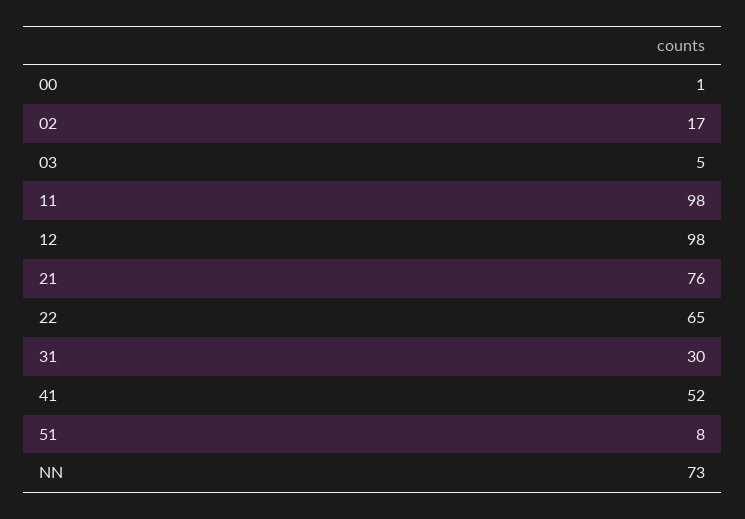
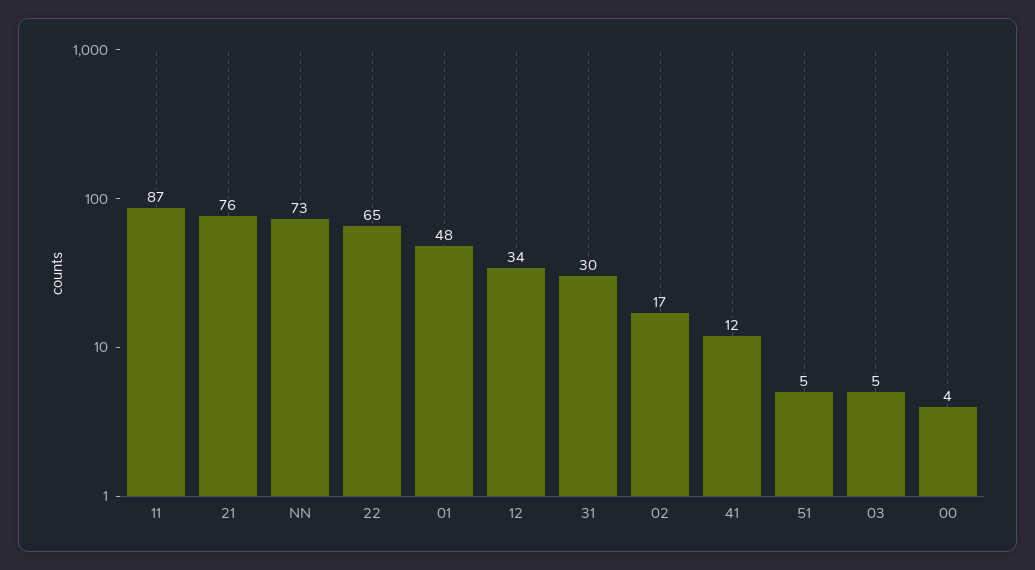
  {
-   "00": 1,
+   "00": 4,
    "02": 17,
    "03": 5,
-   "11": 98,
+   "11": 87,
-   "12": 98,
+   "12": 34,
    "21": 76,
    "22": 65,
    "31": 30,
-   "41": 52,
+   "41": 12,
-   "51": 8,
+   "51": 5,
-   "NN": 73
+   "NN": 73,
+   "01": 48
  }

